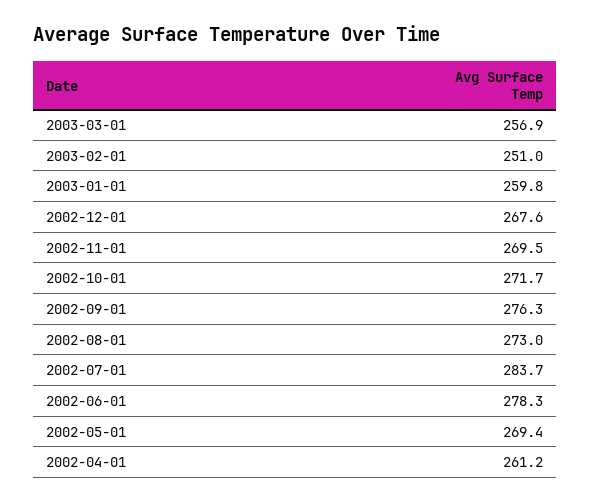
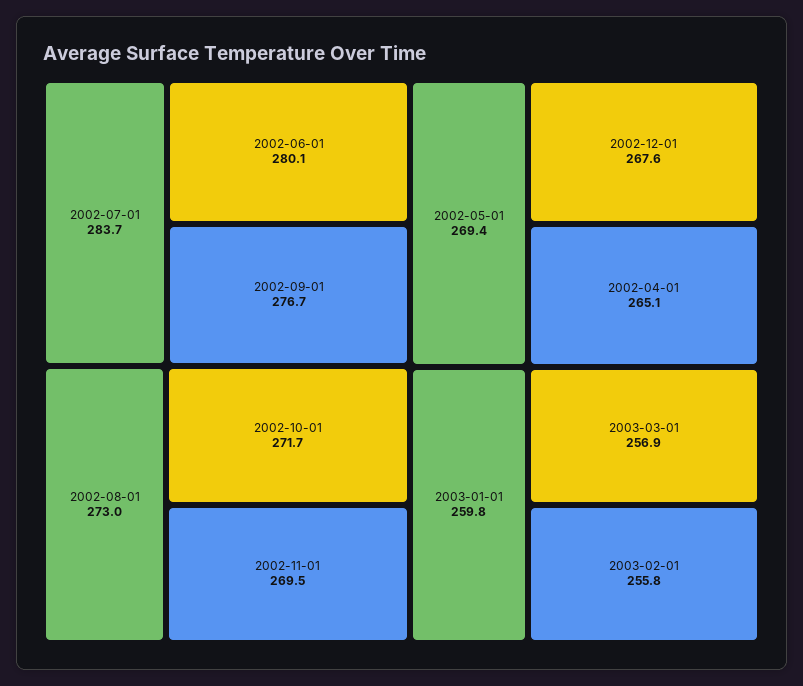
  {
    "2003-03-01": 256.9,
-   "2003-02-01": 251,
+   "2003-02-01": 255.8,
    "2003-01-01": 259.8,
    "2002-12-01": 267.6,
    "2002-11-01": 269.5,
    "2002-10-01": 271.7,
-   "2002-09-01": 276.3,
+   "2002-09-01": 276.7,
    "2002-08-01": 273,
    "2002-07-01": 283.7,
-   "2002-06-01": 278.3,
+   "2002-06-01": 280.1,
    "2002-05-01": 269.4,
-   "2002-04-01": 261.2
+   "2002-04-01": 265.1
  }

